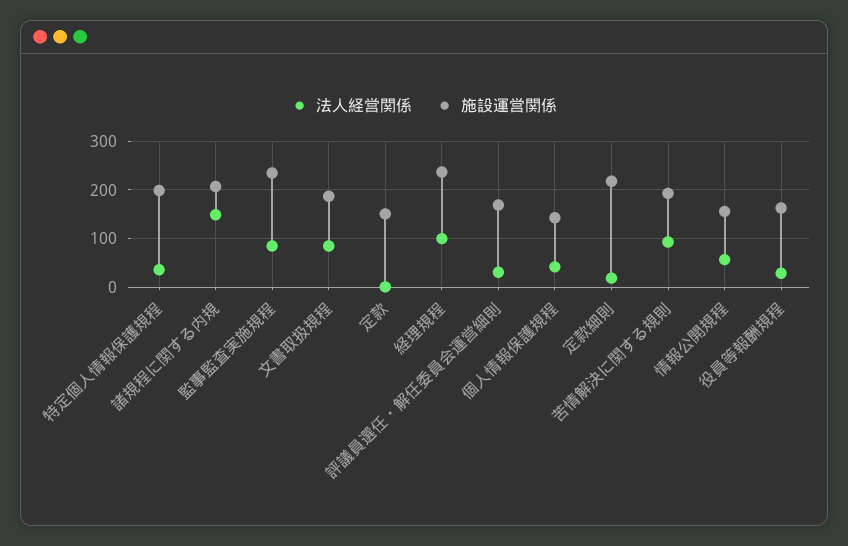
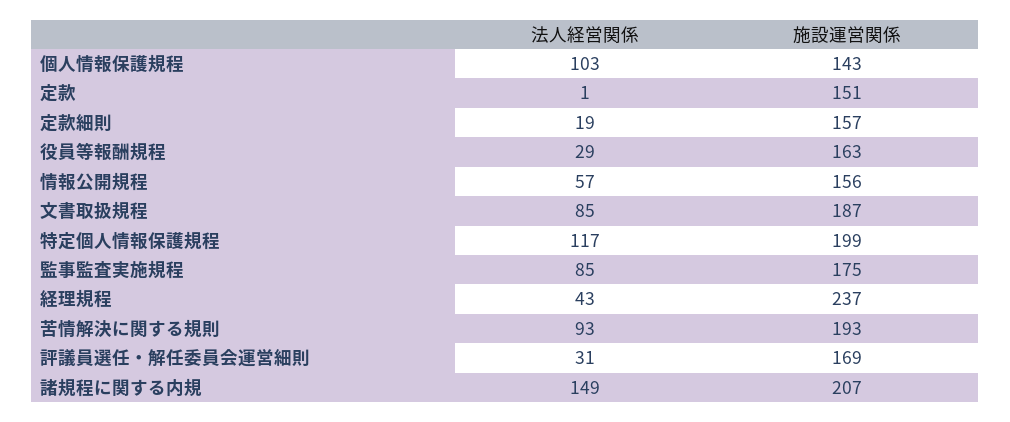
  {
    "法人経営関係": {
-     "特定個人情報保護規程": 40,
+     "特定個人情報保護規程": 117,
      "諸規程に関する内規": 149,
      "監事監査実施規程": 85,
      "文書取扱規程": 85,
      "定款": 1,
-     "経理規程": 100,
+     "経理規程": 43,
      "評議員選任・解任委員会運営細則": 31,
-     "個人情報保護規程": 40,
+     "個人情報保護規程": 103,
      "定款細則": 19,
      "苦情解決に関する規則": 93,
      "情報公開規程": 57,
      "役員等報酬規程": 29
    },
    "施設運営関係": {
      "特定個人情報保護規程": 199,
      "諸規程に関する内規": 207,
-     "監事監査実施規程": 240,
+     "監事監査実施規程": 175,
      "文書取扱規程": 187,
      "定款": 151,
      "経理規程": 237,
      "評議員選任・解任委員会運営細則": 169,
      "個人情報保護規程": 143,
-     "定款細則": 220,
+     "定款細則": 157,
      "苦情解決に関する規則": 193,
      "情報公開規程": 156,
      "役員等報酬規程": 163
    }
  }

